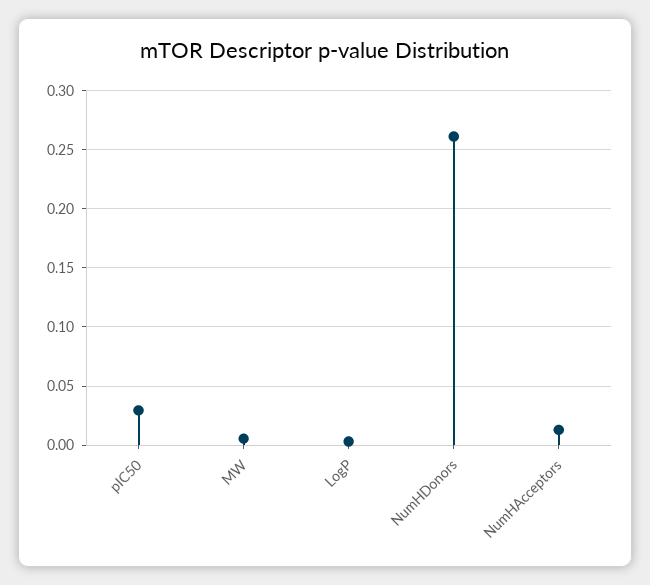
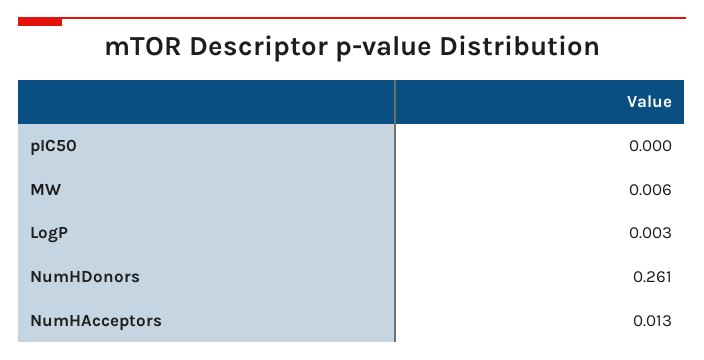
  {
-   "pIC50": 0.03,
+   "pIC50": 0,
    "MW": 0.006,
    "LogP": 0.003,
    "NumHDonors": 0.261,
    "NumHAcceptors": 0.013
  }

